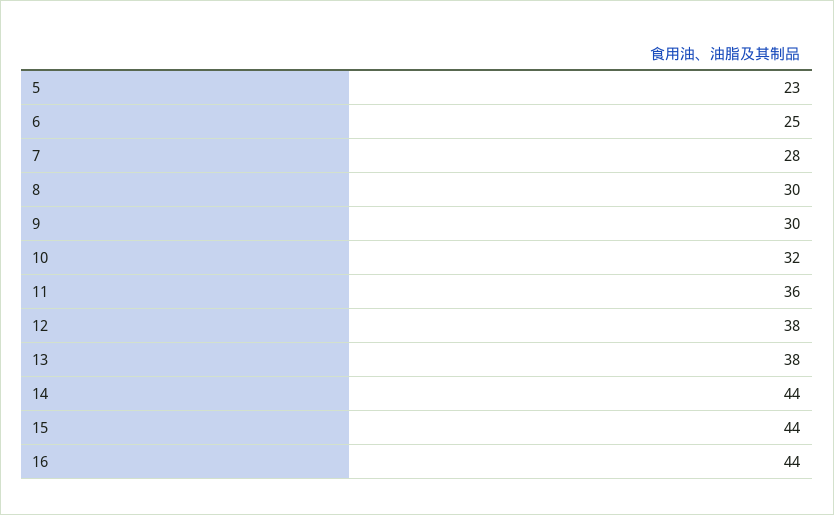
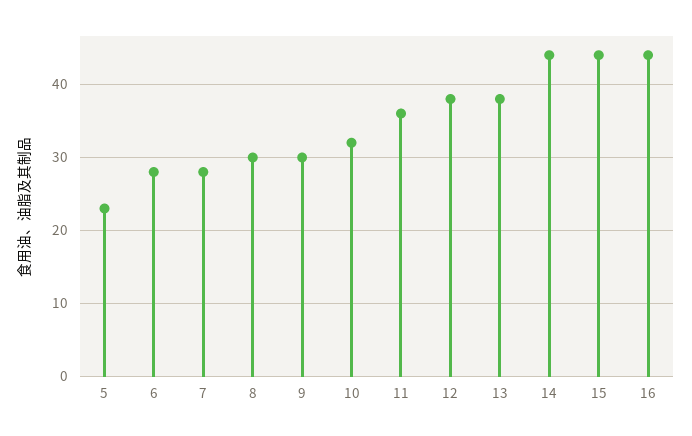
  {
    "5": 23,
-   "6": 25,
+   "6": 28,
    "7": 28,
    "8": 30,
    "9": 30,
    "10": 32,
    "11": 36,
    "12": 38,
    "13": 38,
    "14": 44,
    "15": 44,
    "16": 44
  }

